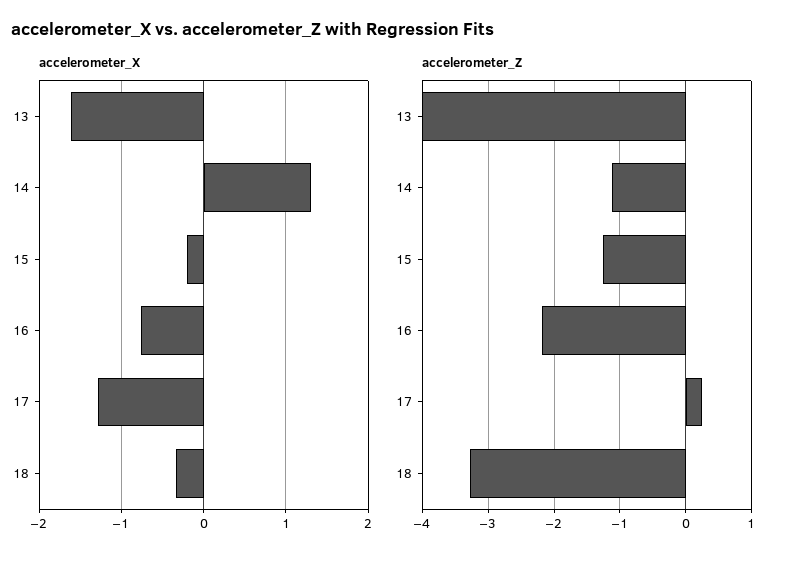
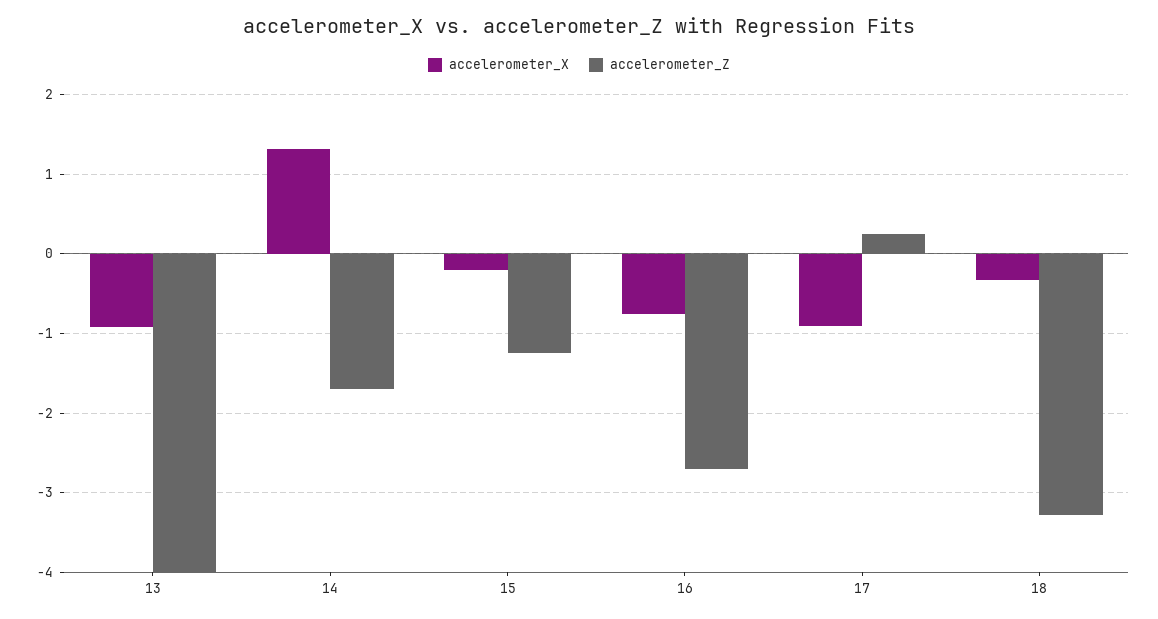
  {
    "accelerometer_X": {
-     "13": -1.6,
+     "13": -0.9,
      "14": 1.3,
      "15": -0.2,
      "16": -0.8,
-     "17": -1.3,
+     "17": -0.9,
      "18": -0.3
    },
    "accelerometer_Z": {
      "13": -4,
-     "14": -1.1,
+     "14": -1.7,
      "15": -1.3,
-     "16": -2.2,
+     "16": -2.7,
      "17": 0.3,
      "18": -3.3
    }
  }

